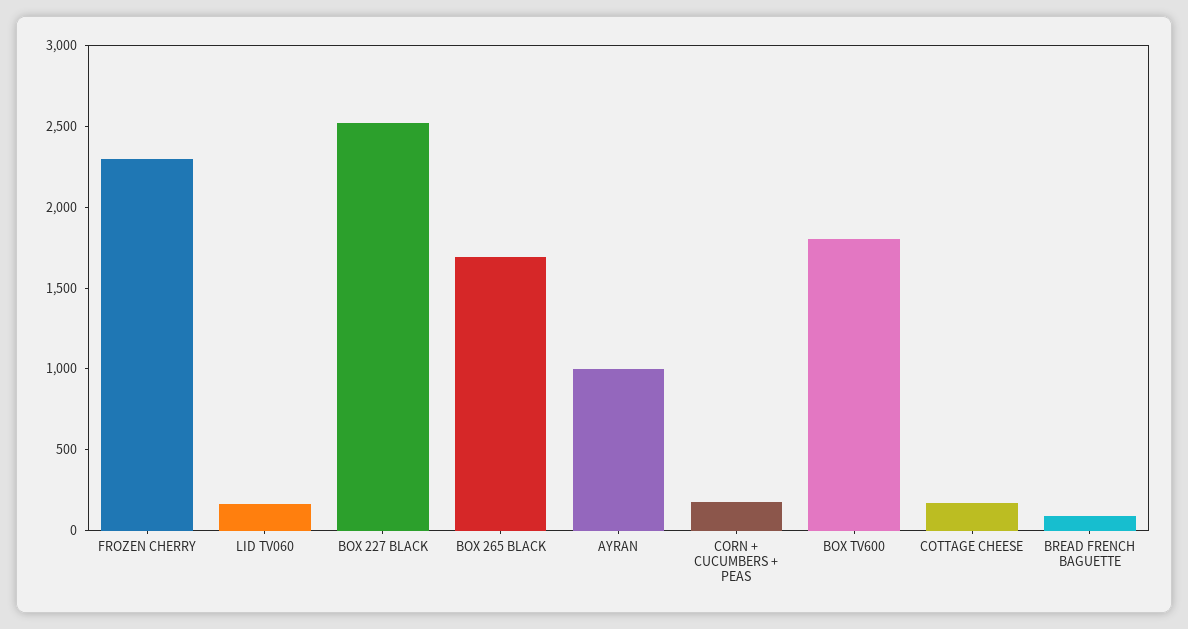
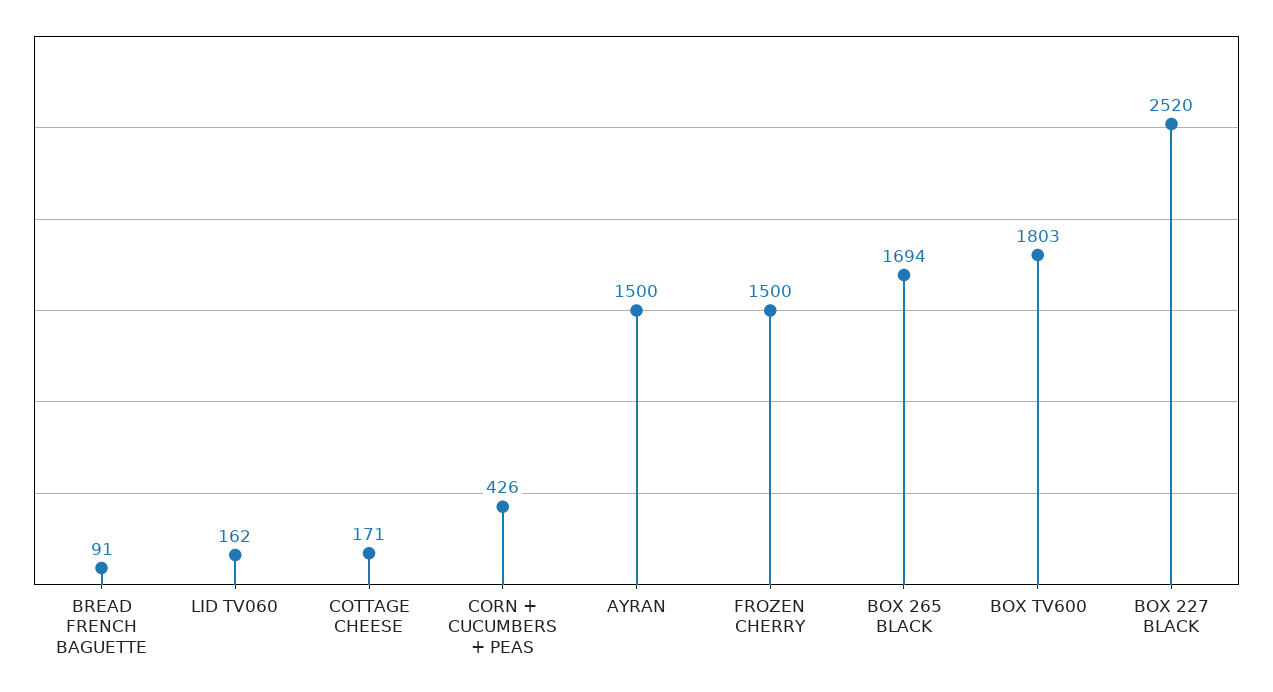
  {
-   "FROZEN CHERRY": 2300,
+   "FROZEN CHERRY": 1500,
    "LID TV060": 162,
    "BOX 227 BLACK": 2520,
    "BOX 265 BLACK": 1694,
-   "AYRAN": 1000,
+   "AYRAN": 1500,
-   "CORN + CUCUMBERS + PEAS": 200,
+   "CORN + CUCUMBERS + PEAS": 426,
    "BOX TV600": 1803,
    "COTTAGE CHEESE": 171,
    "BREAD FRENCH BAGUETTE": 91
  }

